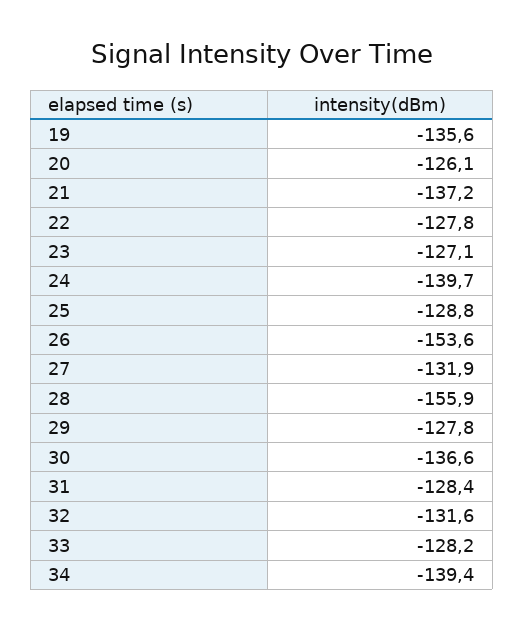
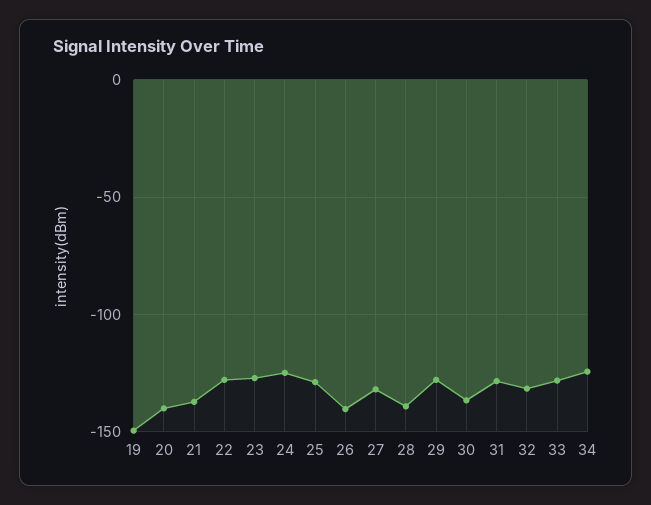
  {
-   "19": -135.6,
+   "19": -150,
-   "20": -126.1,
+   "20": -140,
    "21": -137.2,
    "22": -127.8,
    "23": -127.1,
-   "24": -139.7,
+   "24": -125,
    "25": -128.8,
-   "26": -153.6,
+   "26": -140,
    "27": -131.9,
-   "28": -155.9,
+   "28": -140,
    "29": -127.8,
    "30": -136.6,
    "31": -128.4,
    "32": -131.6,
    "33": -128.2,
-   "34": -139.4
+   "34": -125
  }

